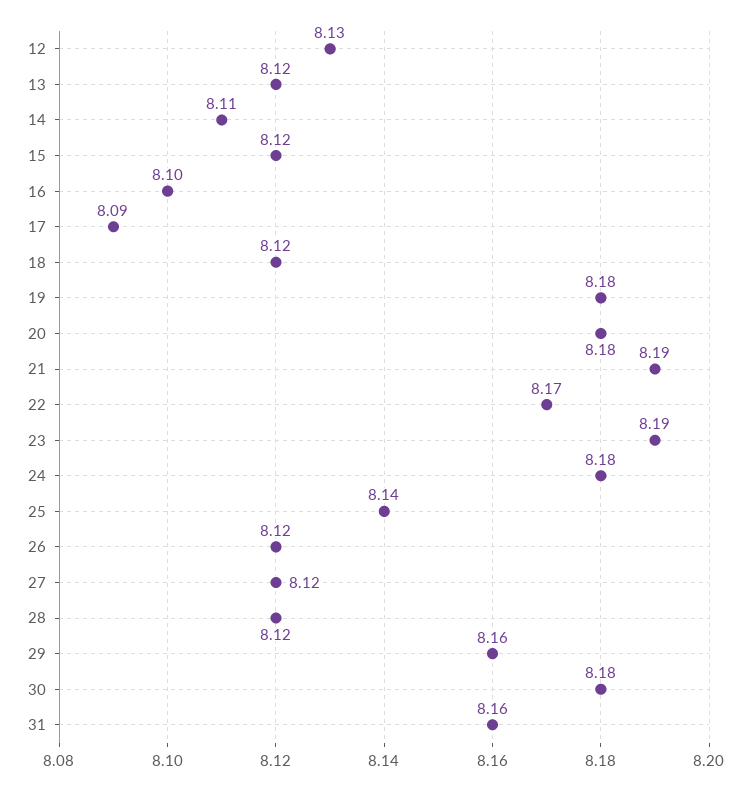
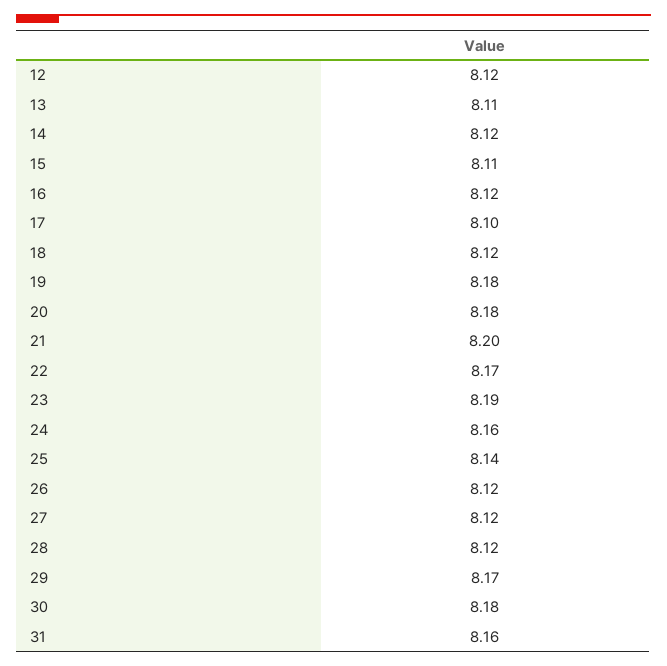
  {
-   "12": 8.13,
+   "12": 8.12,
-   "13": 8.12,
+   "13": 8.11,
-   "14": 8.11,
+   "14": 8.12,
-   "15": 8.12,
+   "15": 8.11,
-   "16": 8.1,
+   "16": 8.12,
-   "17": 8.09,
+   "17": 8.1,
    "18": 8.12,
    "19": 8.18,
    "20": 8.18,
-   "21": 8.19,
+   "21": 8.2,
    "22": 8.17,
    "23": 8.19,
-   "24": 8.18,
+   "24": 8.16,
    "25": 8.14,
    "26": 8.12,
    "27": 8.12,
    "28": 8.12,
-   "29": 8.16,
+   "29": 8.17,
    "30": 8.18,
    "31": 8.16
  }

